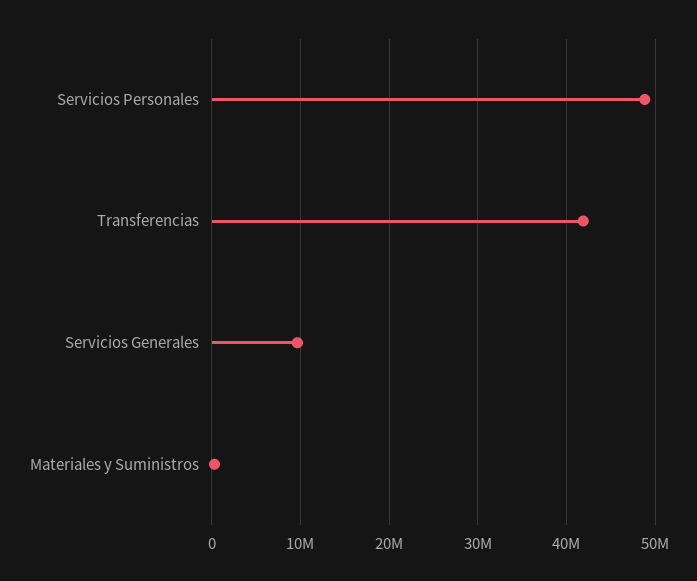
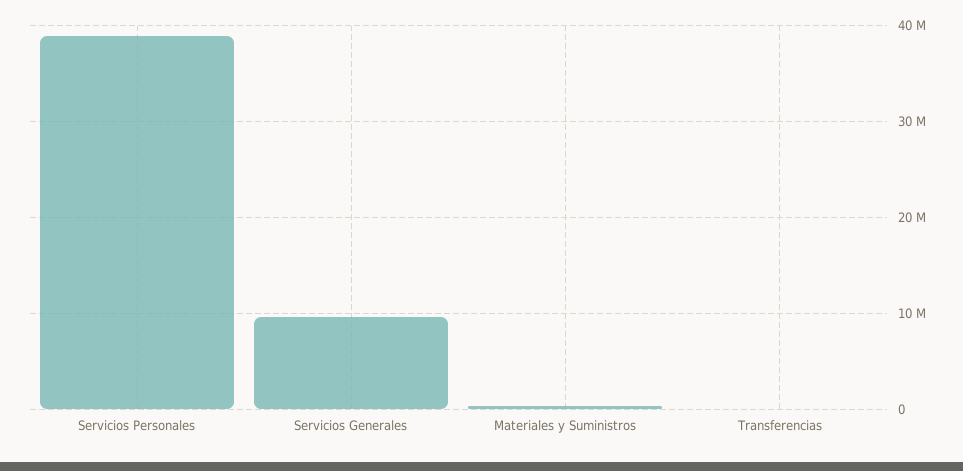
  {
-   "Servicios Personales": 49000000,
+   "Servicios Personales": 39000000,
-   "Transferencias": 42000000,
+   "Transferencias": 0,
    "Servicios Generales": 10000000,
    "Materiales y Suministros": 0
  }

